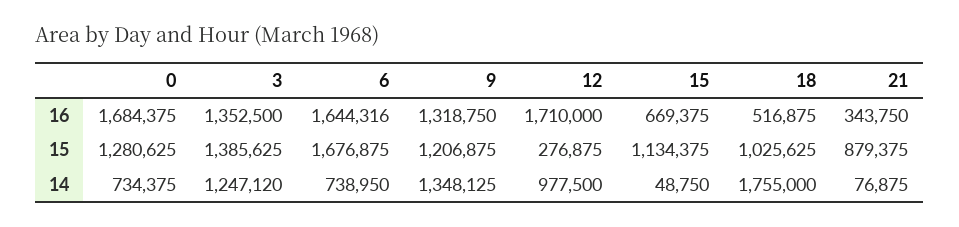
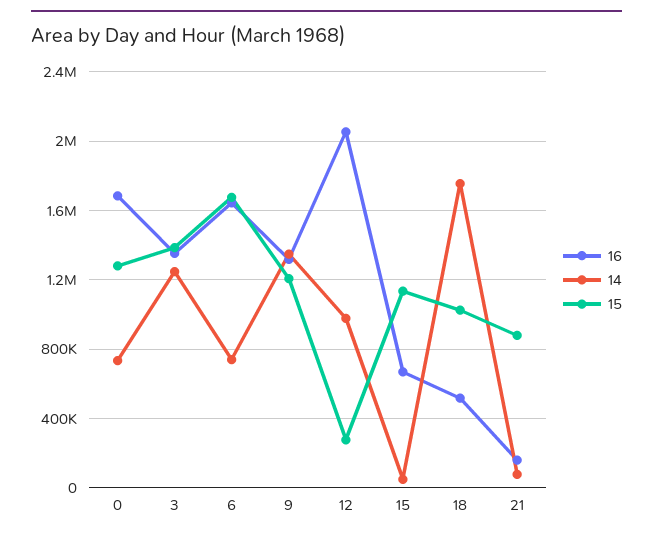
  {
    "16": {
      "0": 1684375,
      "3": 1352500,
      "6": 1644316,
      "9": 1318750,
-     "12": 1710000,
+     "12": 2050000,
      "15": 669375,
      "18": 516875,
-     "21": 343750
+     "21": 150000
    },
    "15": {
      "0": 1280625,
      "3": 1385625,
      "6": 1676875,
      "9": 1206875,
      "12": 276875,
      "15": 1134375,
      "18": 1025625,
      "21": 879375
    },
    "14": {
      "0": 734375,
      "3": 1247120,
      "6": 738950,
      "9": 1348125,
      "12": 977500,
      "15": 48750,
      "18": 1755000,
      "21": 76875
    }
  }

